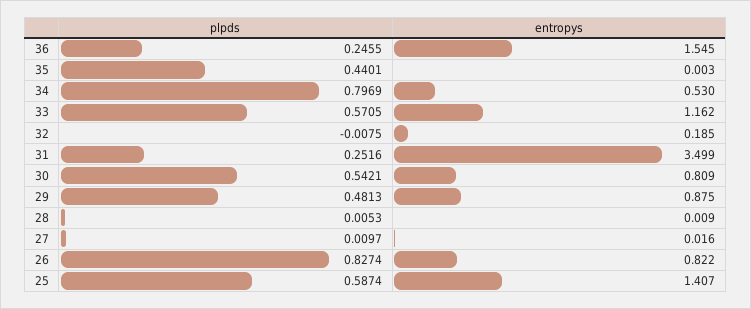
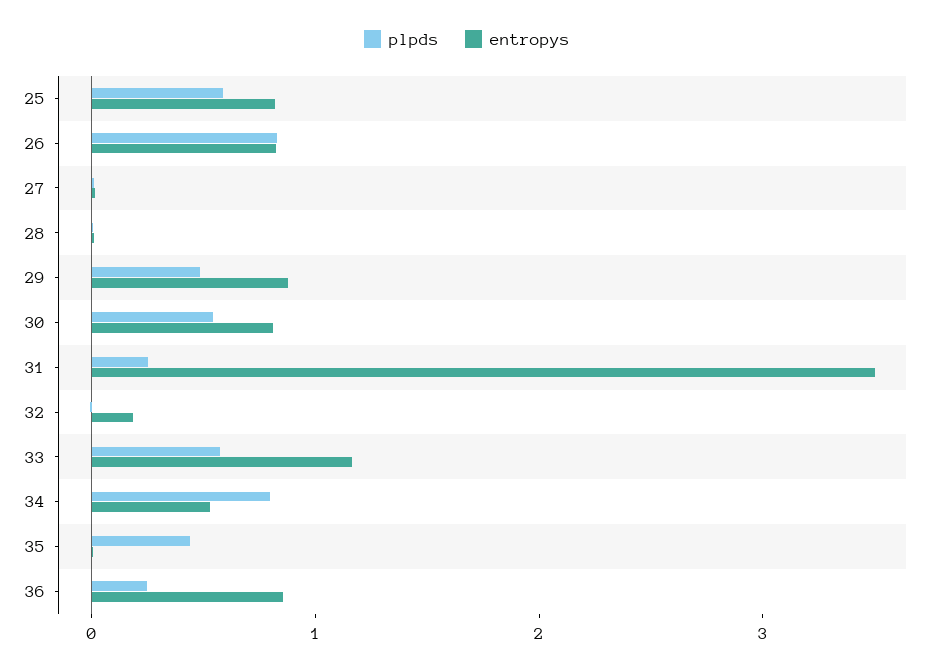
  {
    "plpds": {
      "36": 0.2455,
      "35": 0.4401,
      "34": 0.7969,
      "33": 0.5705,
      "32": -0.0075,
      "31": 0.2516,
      "30": 0.5421,
      "29": 0.4813,
      "28": 0.0053,
      "27": 0.0097,
      "26": 0.8274,
      "25": 0.5874
    },
    "entropys": {
-     "36": 1.545,
+     "36": 0.8,
      "35": 0.003,
      "34": 0.53,
      "33": 1.162,
      "32": 0.185,
      "31": 3.499,
      "30": 0.809,
      "29": 0.875,
      "28": 0.009,
      "27": 0.016,
      "26": 0.822,
-     "25": 1.407
+     "25": 0.8
    }
  }

